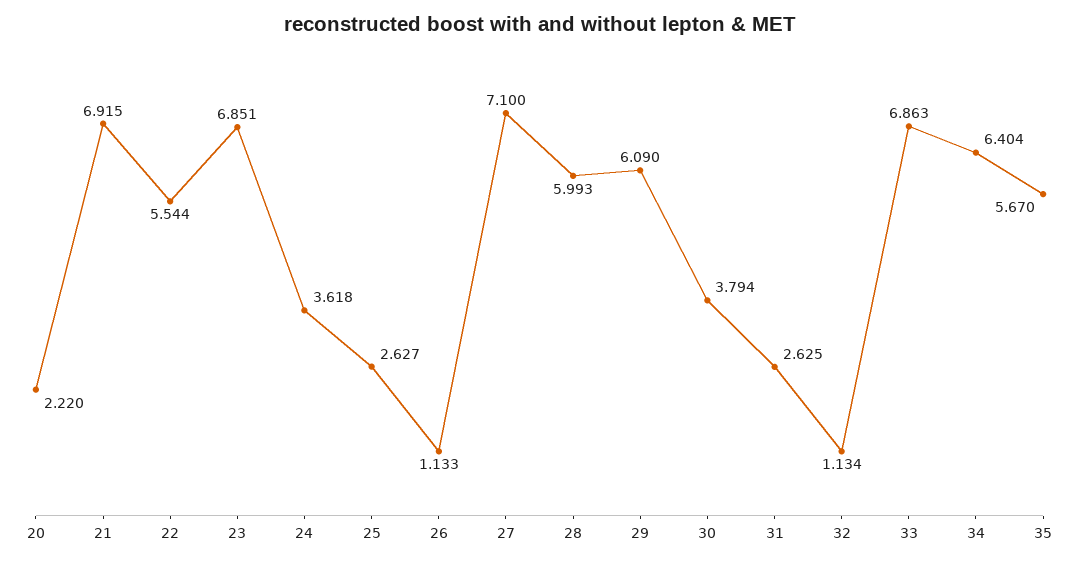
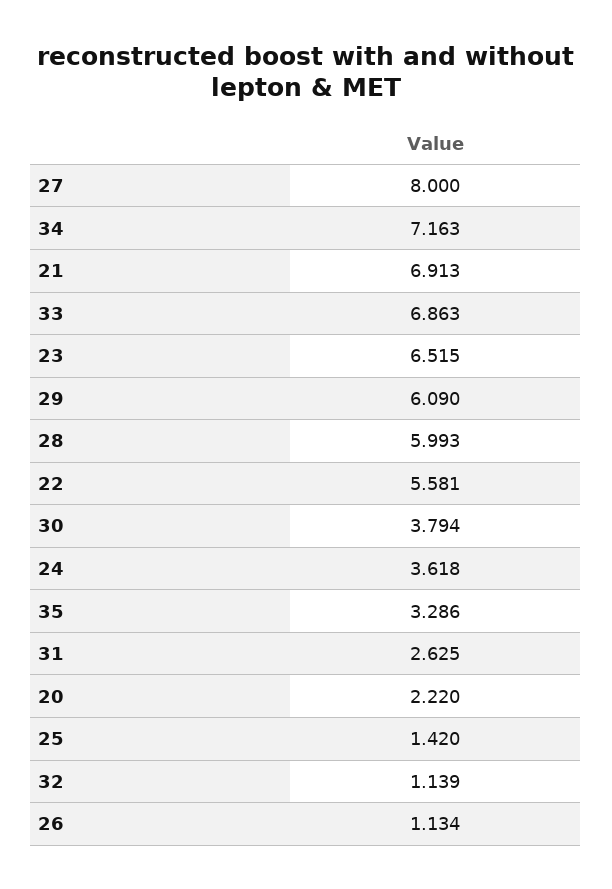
  {
    "20": 2.22,
-   "21": 6.915,
+   "21": 6.913,
-   "22": 5.544,
+   "22": 5.581,
-   "23": 6.851,
+   "23": 6.515,
    "24": 3.618,
-   "25": 2.627,
+   "25": 1.42,
-   "26": 1.133,
+   "26": 1.134,
-   "27": 7.1,
+   "27": 8,
    "28": 5.993,
    "29": 6.09,
    "30": 3.794,
    "31": 2.625,
-   "32": 1.134,
+   "32": 1.139,
    "33": 6.863,
-   "34": 6.404,
+   "34": 7.163,
-   "35": 5.67
+   "35": 3.286
  }

